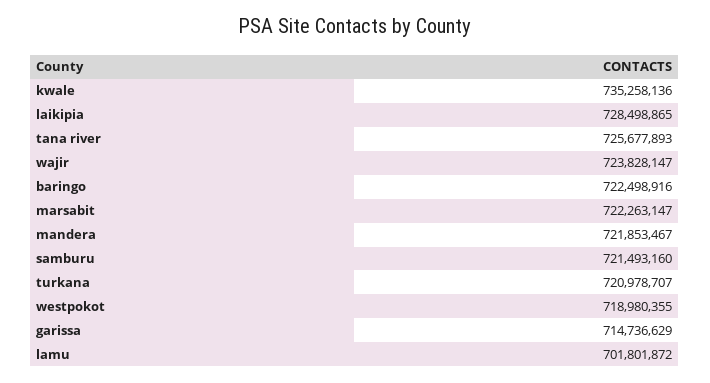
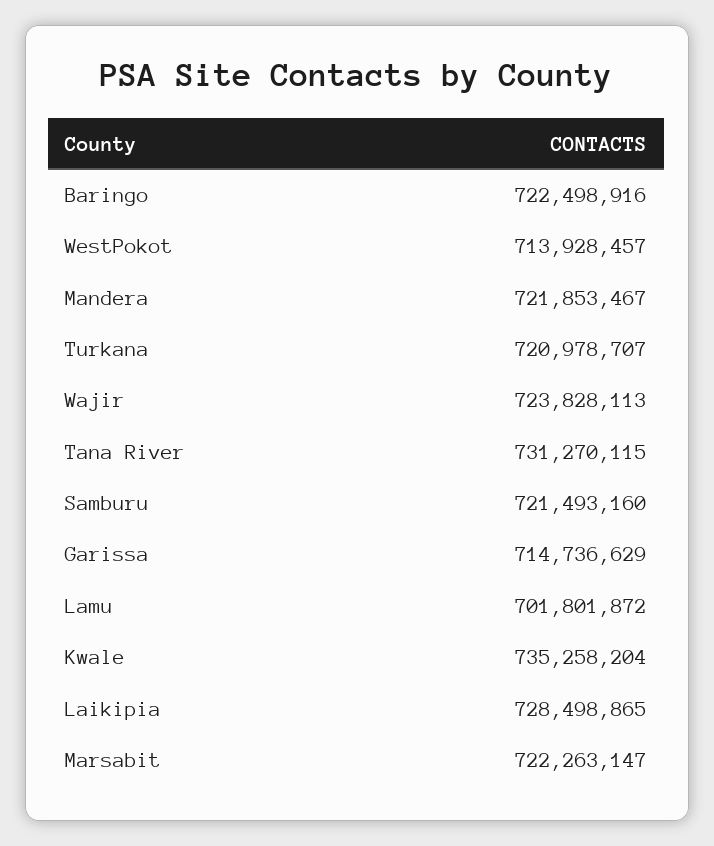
  {
-   "kwale": 735258136,
+   "kwale": 735258204,
    "laikipia": 728498865,
-   "tana river": 725677893,
+   "tana river": 731270115,
-   "wajir": 723828147,
+   "wajir": 723828113,
    "baringo": 722498916,
    "marsabit": 722263147,
    "mandera": 721853467,
    "samburu": 721493160,
    "turkana": 720978707,
-   "westpokot": 718980355,
+   "westpokot": 713928457,
    "garissa": 714736629,
    "lamu": 701801872
  }

